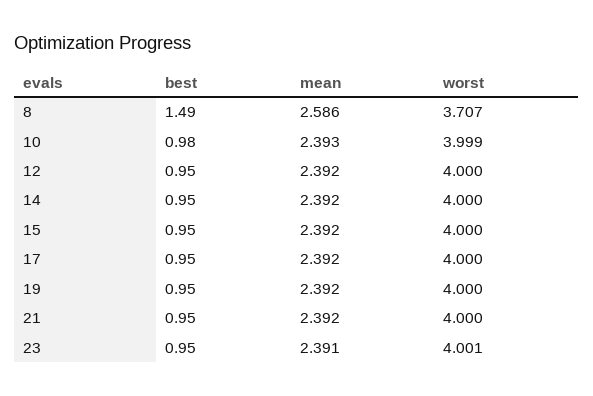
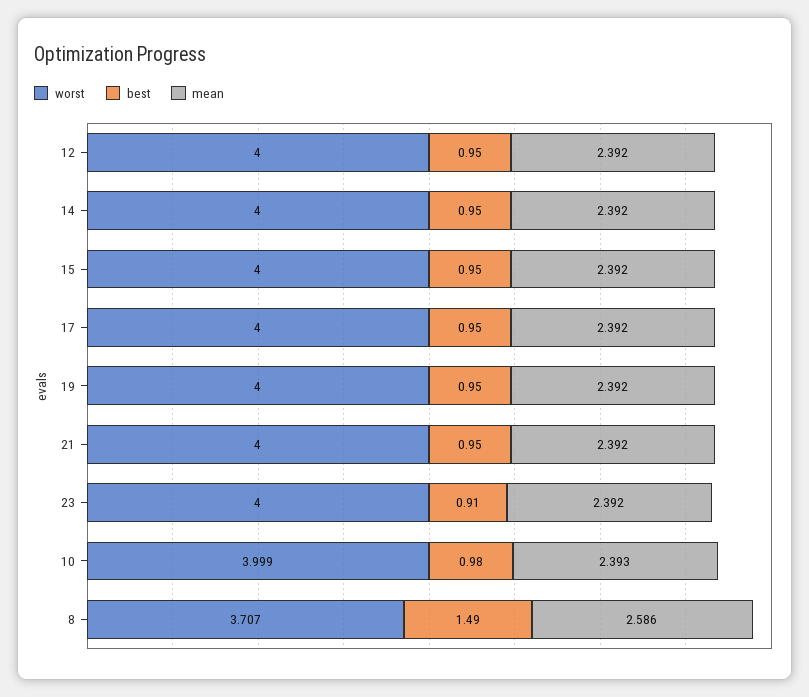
  {
    "best": {
      "8": 1.49,
      "10": 0.98,
      "12": 0.95,
      "14": 0.95,
      "15": 0.95,
      "17": 0.95,
      "19": 0.95,
      "21": 0.95,
-     "23": 0.95
+     "23": 0.91
    },
    "mean": {
      "8": 2.586,
      "10": 2.393,
      "12": 2.392,
      "14": 2.392,
      "15": 2.392,
      "17": 2.392,
      "19": 2.392,
      "21": 2.392,
-     "23": 2.391
+     "23": 2.392
    },
    "worst": {
      "8": 3.707,
      "10": 3.999,
      "12": 4,
      "14": 4,
      "15": 4,
      "17": 4,
      "19": 4,
      "21": 4,
-     "23": 4.001
+     "23": 4
    }
  }

